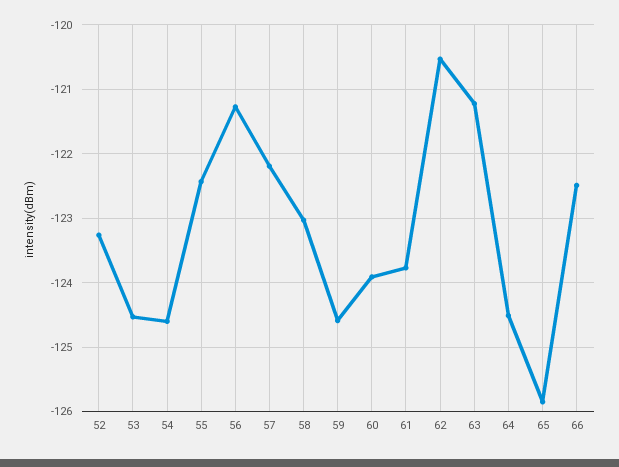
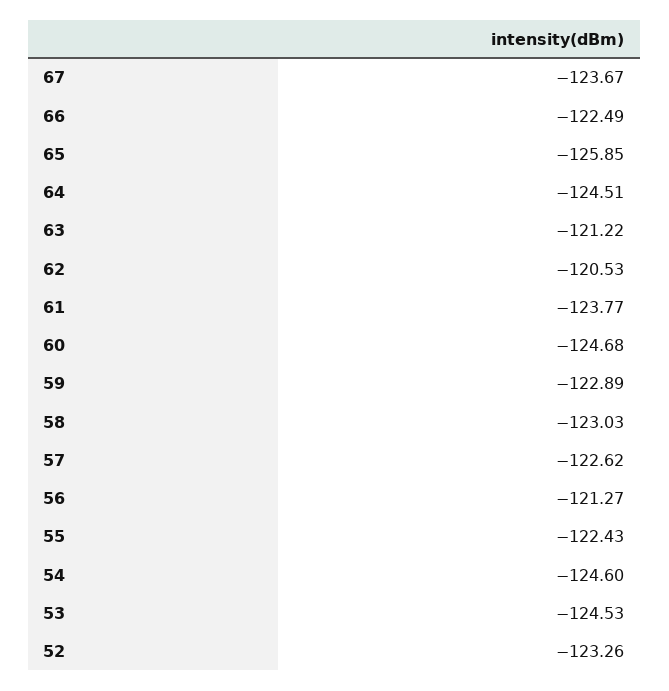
  {
    "52": -123.26,
    "53": -124.53,
    "54": -124.6,
    "55": -122.43,
    "56": -121.27,
-   "57": -122.2,
+   "57": -122.62,
    "58": -123.03,
-   "59": -124.6,
+   "59": -122.89,
-   "60": -123.9,
+   "60": -124.68,
    "61": -123.77,
    "62": -120.53,
    "63": -121.22,
    "64": -124.51,
    "65": -125.85,
-   "66": -122.49
+   "66": -122.49,
+   "67": -123.67
  }

